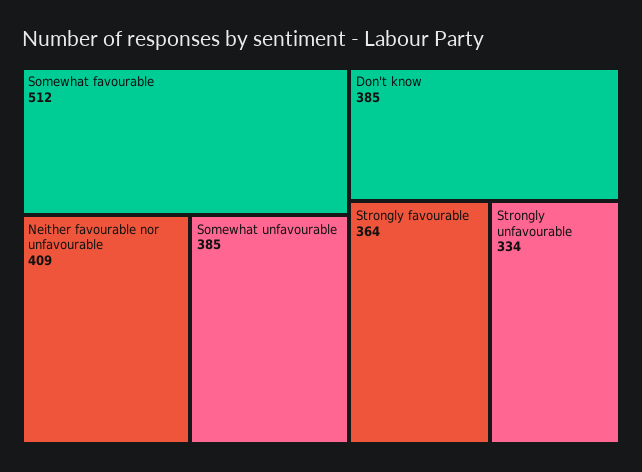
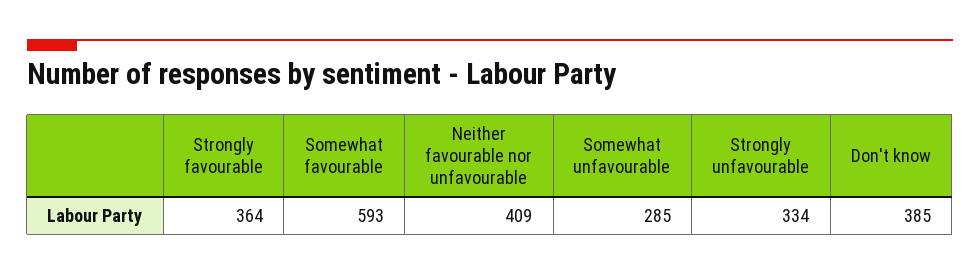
  {
-   "Somewhat favourable": 512,
+   "Somewhat favourable": 593,
    "Neither favourable nor unfavourable": 409,
-   "Somewhat unfavourable": 385,
+   "Somewhat unfavourable": 285,
    "Don't know": 385,
    "Strongly favourable": 364,
    "Strongly unfavourable": 334
  }

